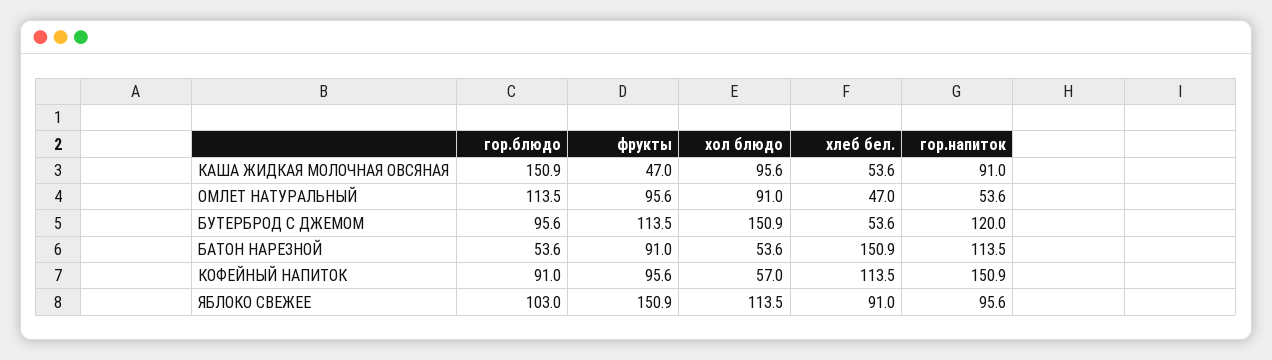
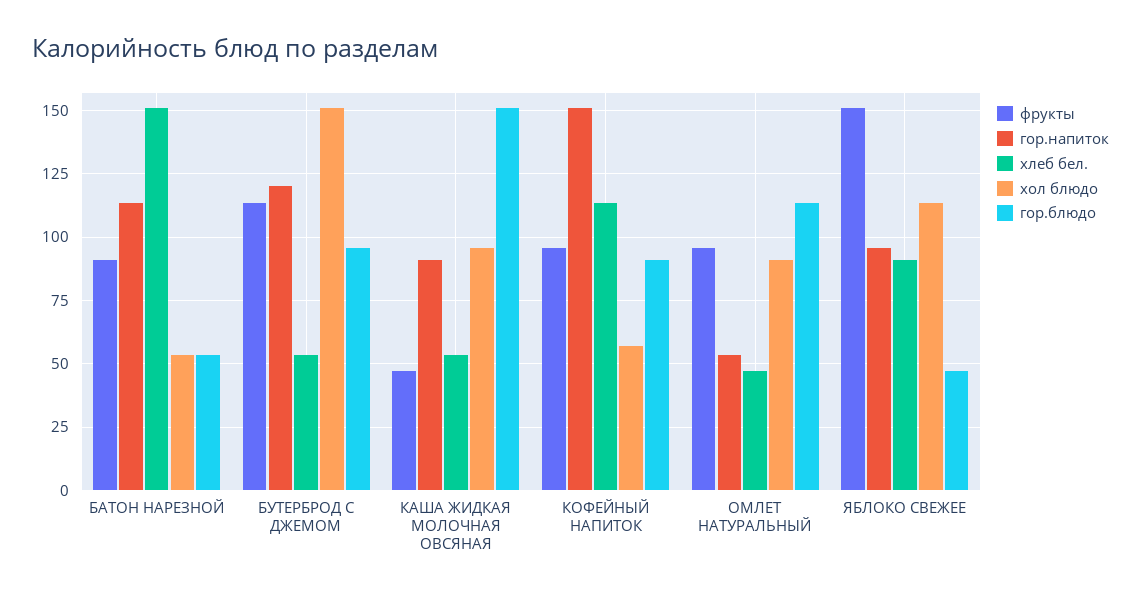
  {
    "гор.блюдо": {
      "КАША ЖИДКАЯ МОЛОЧНАЯ ОВСЯНАЯ": 150.9,
      "ОМЛЕТ НАТУРАЛЬНЫЙ": 113.5,
      "БУТЕРБРОД С ДЖЕМОМ": 95.6,
      "БАТОН НАРЕЗНОЙ": 53.6,
      "КОФЕЙНЫЙ НАПИТОК": 91,
-     "ЯБЛОКО СВЕЖЕЕ": 103
+     "ЯБЛОКО СВЕЖЕЕ": 47.5
    },
    "фрукты": {
      "КАША ЖИДКАЯ МОЛОЧНАЯ ОВСЯНАЯ": 47,
      "ОМЛЕТ НАТУРАЛЬНЫЙ": 95.6,
      "БУТЕРБРОД С ДЖЕМОМ": 113.5,
      "БАТОН НАРЕЗНОЙ": 91,
      "КОФЕЙНЫЙ НАПИТОК": 95.6,
      "ЯБЛОКО СВЕЖЕЕ": 150.9
    },
    "хол блюдо": {
      "КАША ЖИДКАЯ МОЛОЧНАЯ ОВСЯНАЯ": 95.6,
      "ОМЛЕТ НАТУРАЛЬНЫЙ": 91,
      "БУТЕРБРОД С ДЖЕМОМ": 150.9,
      "БАТОН НАРЕЗНОЙ": 53.6,
      "КОФЕЙНЫЙ НАПИТОК": 57,
      "ЯБЛОКО СВЕЖЕЕ": 113.5
    },
    "хлеб бел.": {
      "КАША ЖИДКАЯ МОЛОЧНАЯ ОВСЯНАЯ": 53.6,
      "ОМЛЕТ НАТУРАЛЬНЫЙ": 47,
      "БУТЕРБРОД С ДЖЕМОМ": 53.6,
      "БАТОН НАРЕЗНОЙ": 150.9,
      "КОФЕЙНЫЙ НАПИТОК": 113.5,
      "ЯБЛОКО СВЕЖЕЕ": 91
    },
    "гор.напиток": {
      "КАША ЖИДКАЯ МОЛОЧНАЯ ОВСЯНАЯ": 91,
      "ОМЛЕТ НАТУРАЛЬНЫЙ": 53.6,
      "БУТЕРБРОД С ДЖЕМОМ": 120,
      "БАТОН НАРЕЗНОЙ": 113.5,
      "КОФЕЙНЫЙ НАПИТОК": 150.9,
      "ЯБЛОКО СВЕЖЕЕ": 95.6
    }
  }

